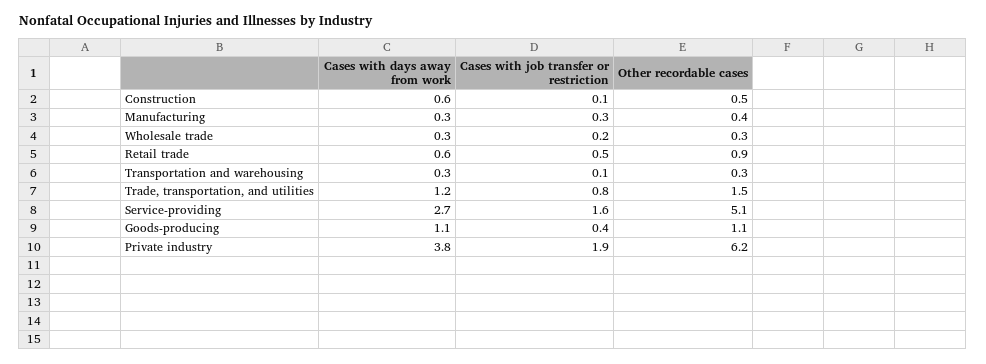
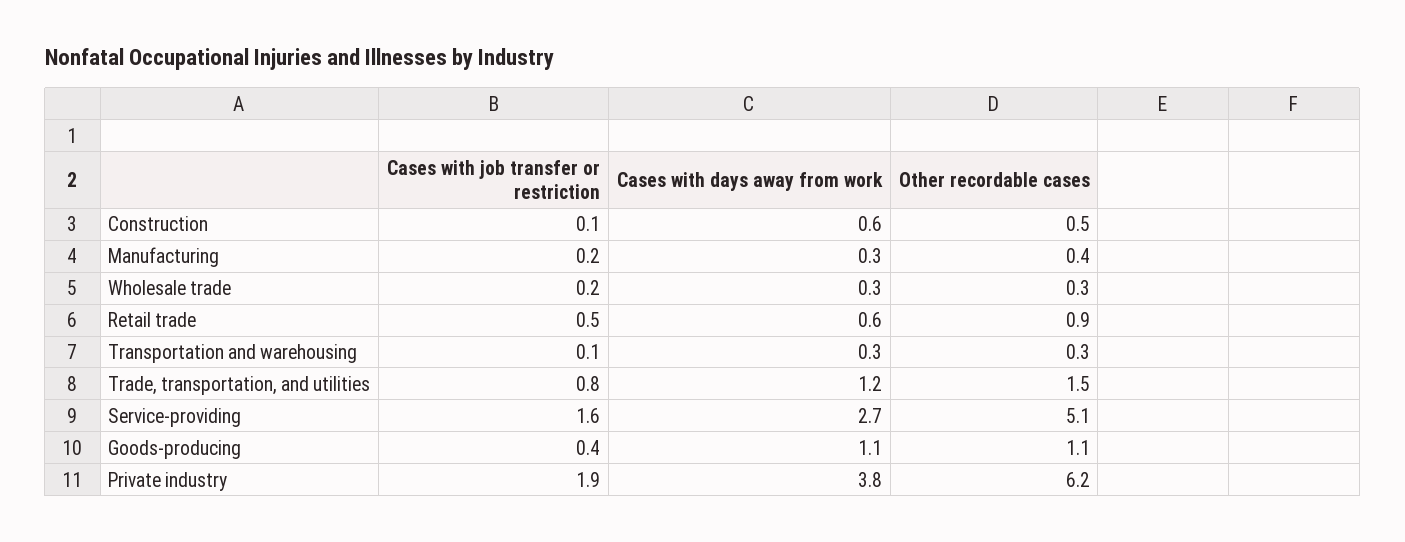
  {
    "Cases with days away from work": {
      "Construction": 0.6,
      "Manufacturing": 0.3,
      "Wholesale trade": 0.3,
      "Retail trade": 0.6,
      "Transportation and warehousing": 0.3,
      "Trade, transportation, and utilities": 1.2,
      "Service-providing": 2.7,
      "Goods-producing": 1.1,
      "Private industry": 3.8
    },
    "Cases with job transfer or restriction": {
      "Construction": 0.1,
-     "Manufacturing": 0.3,
+     "Manufacturing": 0.2,
      "Wholesale trade": 0.2,
      "Retail trade": 0.5,
      "Transportation and warehousing": 0.1,
      "Trade, transportation, and utilities": 0.8,
      "Service-providing": 1.6,
      "Goods-producing": 0.4,
      "Private industry": 1.9
    },
    "Other recordable cases": {
      "Construction": 0.5,
      "Manufacturing": 0.4,
      "Wholesale trade": 0.3,
      "Retail trade": 0.9,
      "Transportation and warehousing": 0.3,
      "Trade, transportation, and utilities": 1.5,
      "Service-providing": 5.1,
      "Goods-producing": 1.1,
      "Private industry": 6.2
    }
  }

